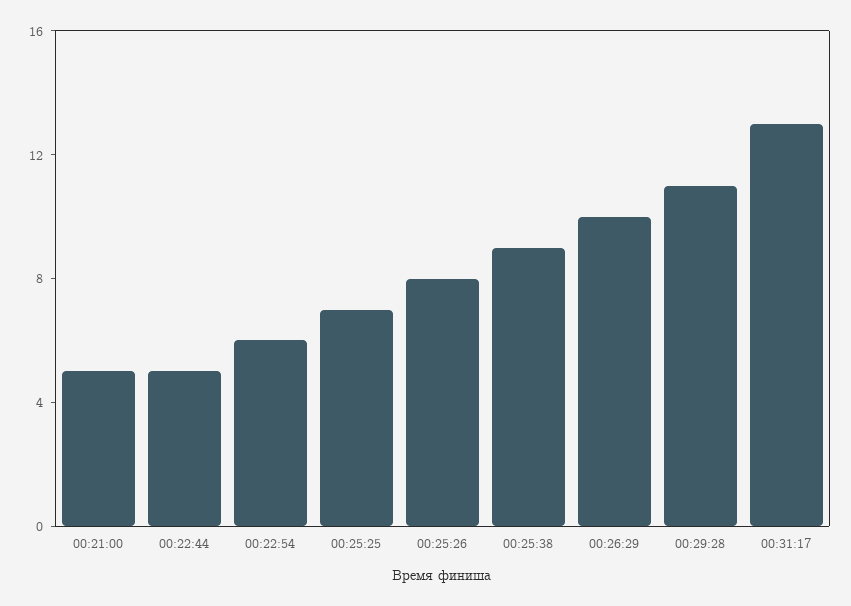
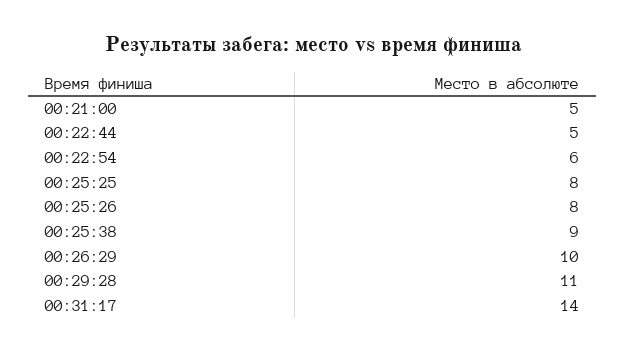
  {
    "00:21:00": 5,
    "00:22:44": 5,
    "00:22:54": 6,
-   "00:25:25": 7,
+   "00:25:25": 8,
    "00:25:26": 8,
    "00:25:38": 9,
    "00:26:29": 10,
    "00:29:28": 11,
-   "00:31:17": 13
+   "00:31:17": 14
  }

